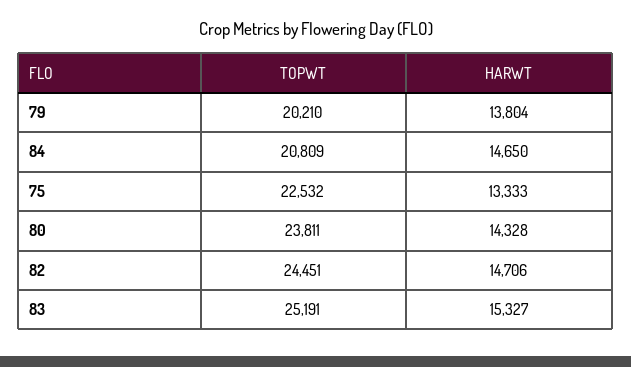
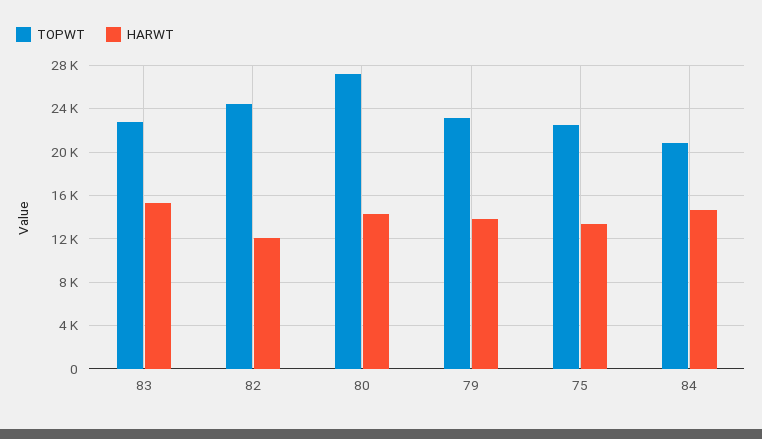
  {
    "TOPWT": {
-     "79": 20210,
+     "79": 23000,
      "84": 20809,
      "75": 22532,
-     "80": 23811,
+     "80": 27000,
      "82": 24451,
-     "83": 25191
+     "83": 23000
    },
    "HARWT": {
      "79": 13804,
      "84": 14650,
      "75": 13333,
      "80": 14328,
-     "82": 14706,
+     "82": 12000,
      "83": 15327
    }
  }

